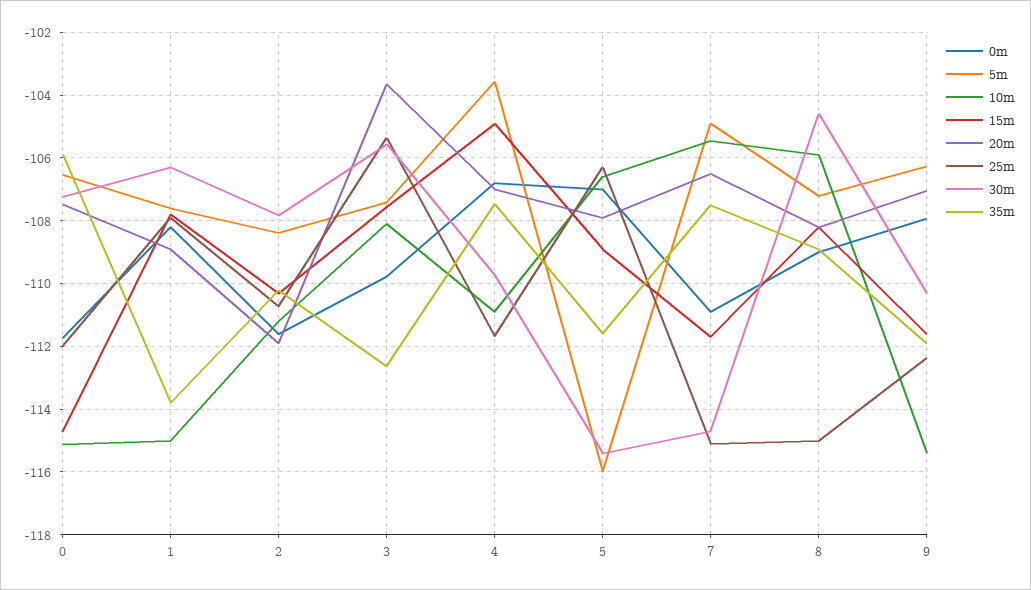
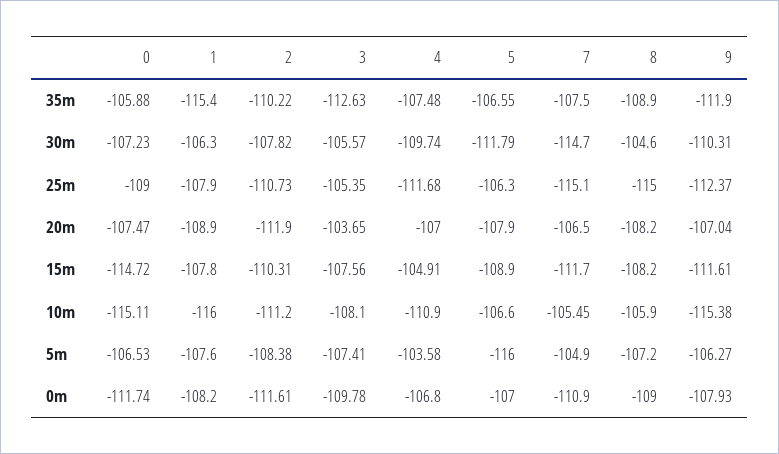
  {
    "0m": {
      "0": -111.74,
      "1": -108.2,
      "2": -111.61,
      "3": -109.78,
      "4": -106.8,
      "5": -107,
      "7": -110.9,
      "8": -109,
      "9": -107.93
    },
    "5m": {
      "0": -106.53,
      "1": -107.6,
      "2": -108.38,
      "3": -107.41,
      "4": -103.58,
      "5": -116,
      "7": -104.9,
      "8": -107.2,
      "9": -106.27
    },
    "10m": {
      "0": -115.11,
-     "1": -115,
+     "1": -116,
      "2": -111.2,
      "3": -108.1,
      "4": -110.9,
      "5": -106.6,
      "7": -105.45,
      "8": -105.9,
      "9": -115.38
    },
    "15m": {
      "0": -114.72,
      "1": -107.8,
      "2": -110.31,
      "3": -107.56,
      "4": -104.91,
      "5": -108.9,
      "7": -111.7,
      "8": -108.2,
      "9": -111.61
    },
    "20m": {
      "0": -107.47,
      "1": -108.9,
      "2": -111.9,
      "3": -103.65,
      "4": -107,
      "5": -107.9,
      "7": -106.5,
      "8": -108.2,
      "9": -107.04
    },
    "25m": {
-     "0": -112,
+     "0": -109,
      "1": -107.9,
      "2": -110.73,
      "3": -105.35,
      "4": -111.68,
      "5": -106.3,
      "7": -115.1,
      "8": -115,
      "9": -112.37
    },
    "30m": {
      "0": -107.23,
      "1": -106.3,
      "2": -107.82,
      "3": -105.57,
      "4": -109.74,
-     "5": -115.4,
+     "5": -111.79,
      "7": -114.7,
      "8": -104.6,
      "9": -110.31
    },
    "35m": {
      "0": -105.88,
-     "1": -113.8,
+     "1": -115.4,
      "2": -110.22,
      "3": -112.63,
      "4": -107.48,
-     "5": -111.6,
+     "5": -106.55,
      "7": -107.5,
      "8": -108.9,
      "9": -111.9
    }
  }

